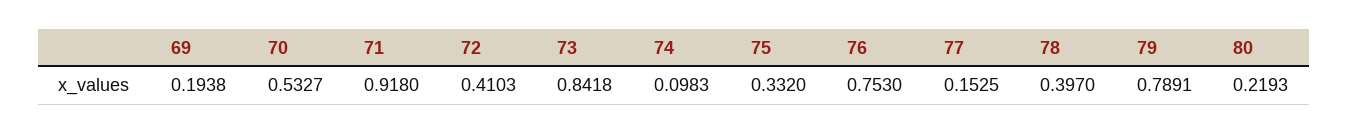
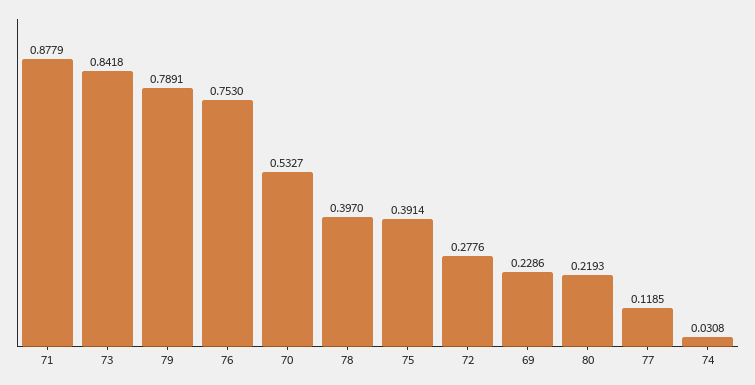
  {
-   "69": 0.1938,
+   "69": 0.2286,
    "70": 0.5327,
-   "71": 0.918,
+   "71": 0.8779,
-   "72": 0.4103,
+   "72": 0.2776,
    "73": 0.8418,
-   "74": 0.0983,
+   "74": 0.0308,
-   "75": 0.332,
+   "75": 0.3914,
    "76": 0.753,
-   "77": 0.1525,
+   "77": 0.1185,
    "78": 0.397,
    "79": 0.7891,
    "80": 0.2193
  }

